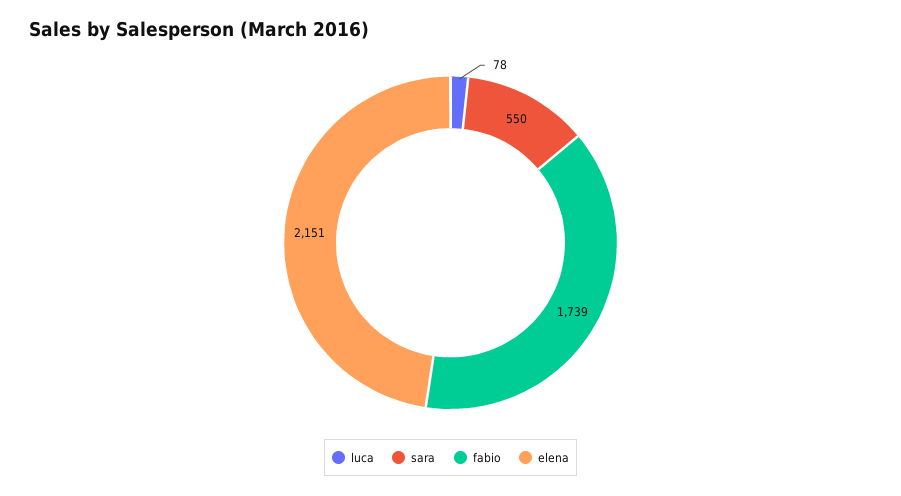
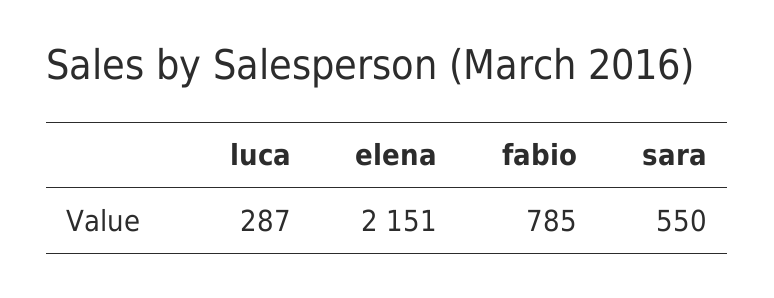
  {
-   "luca": 78,
+   "luca": 287,
    "sara": 550,
-   "fabio": 1739,
+   "fabio": 785,
    "elena": 2151
  }

